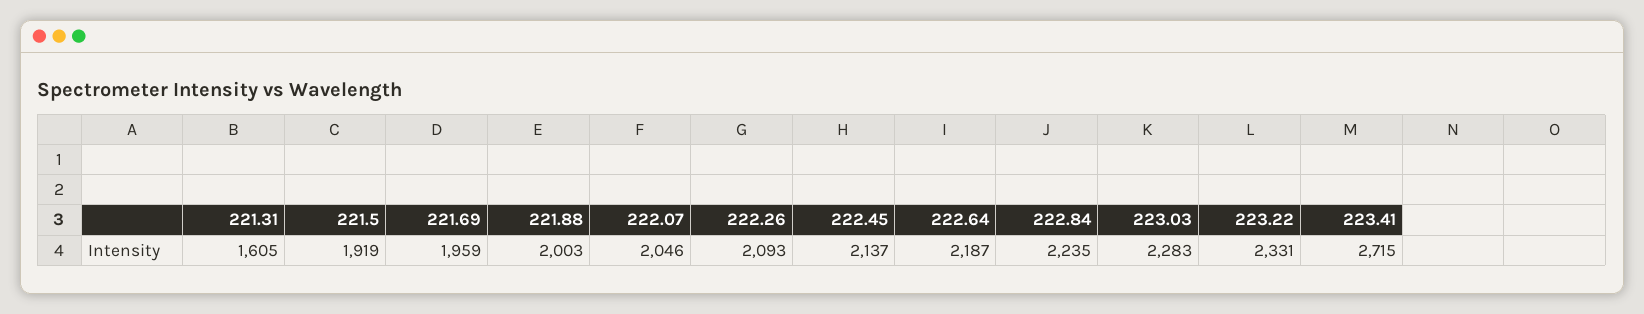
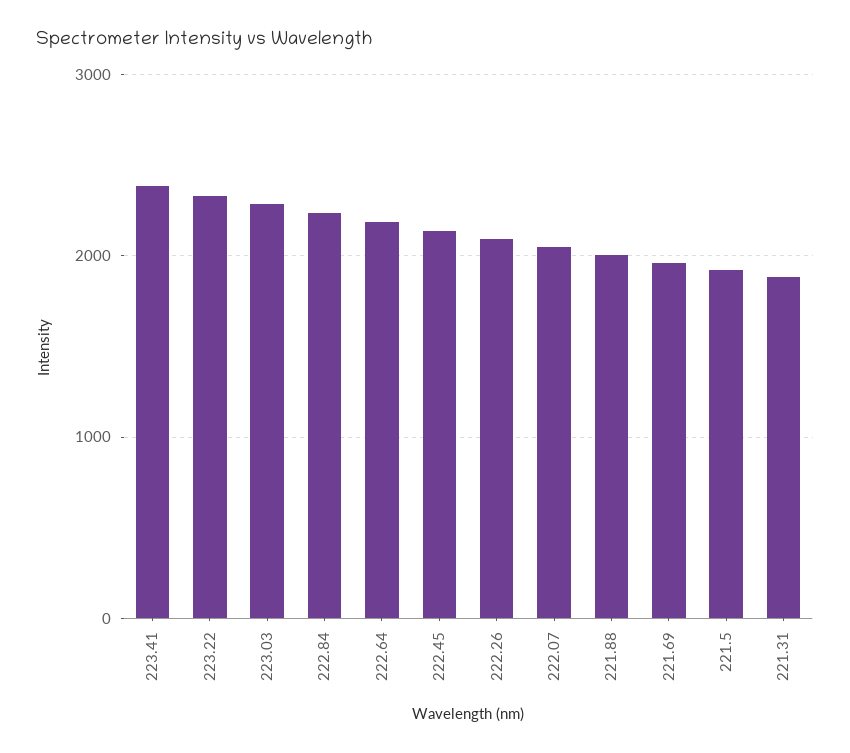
  {
-   "221.31": 1605,
+   "221.31": 1900,
    "221.5": 1919,
    "221.69": 1959,
    "221.88": 2003,
    "222.07": 2046,
    "222.26": 2093,
    "222.45": 2137,
    "222.64": 2187,
    "222.84": 2235,
    "223.03": 2283,
    "223.22": 2331,
-   "223.41": 2715
+   "223.41": 2400
  }

